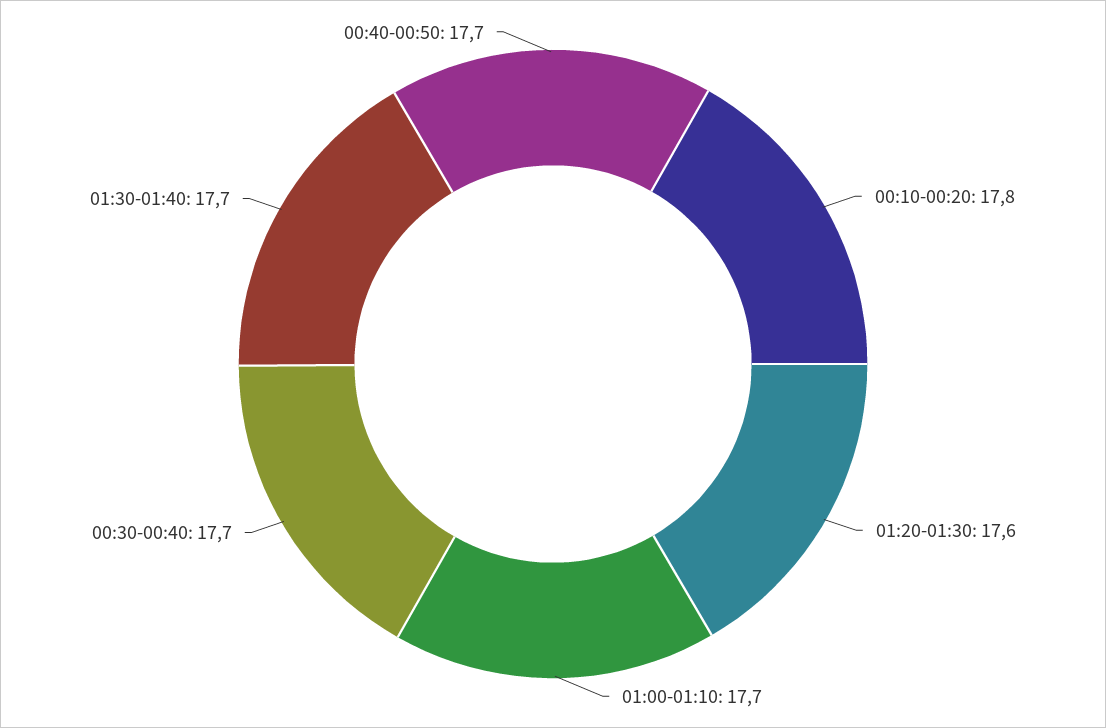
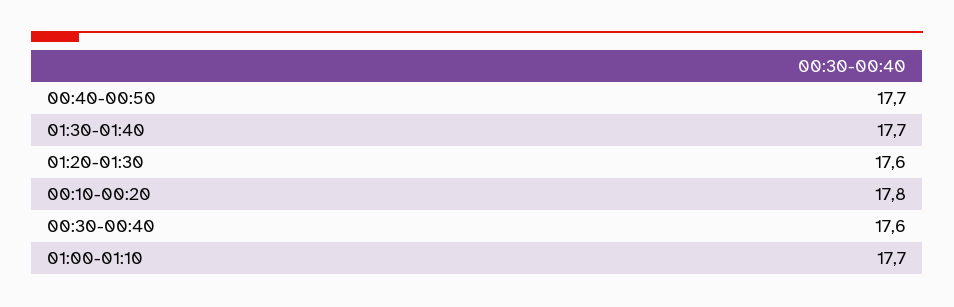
  {
    "00:10-00:20": 17.8,
    "01:20-01:30": 17.6,
    "01:00-01:10": 17.7,
-   "00:30-00:40": 17.7,
+   "00:30-00:40": 17.6,
    "01:30-01:40": 17.7,
    "00:40-00:50": 17.7
  }

